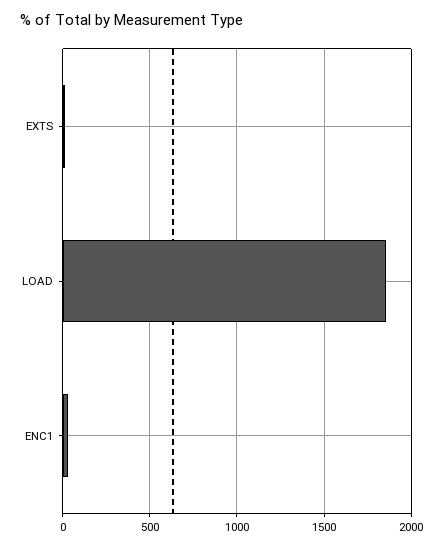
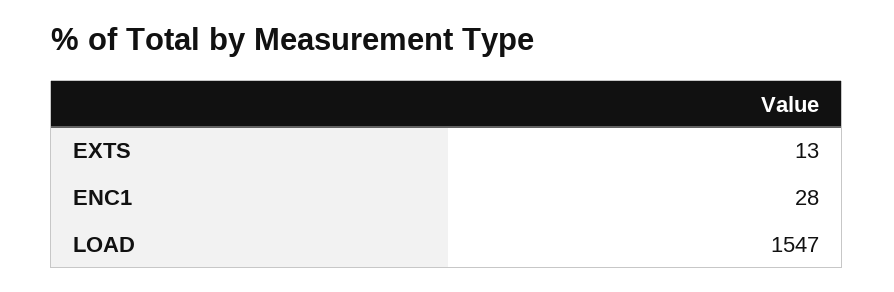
  {
    "EXTS": 13,
-   "LOAD": 1850,
+   "LOAD": 1547,
    "ENC1": 28
  }

